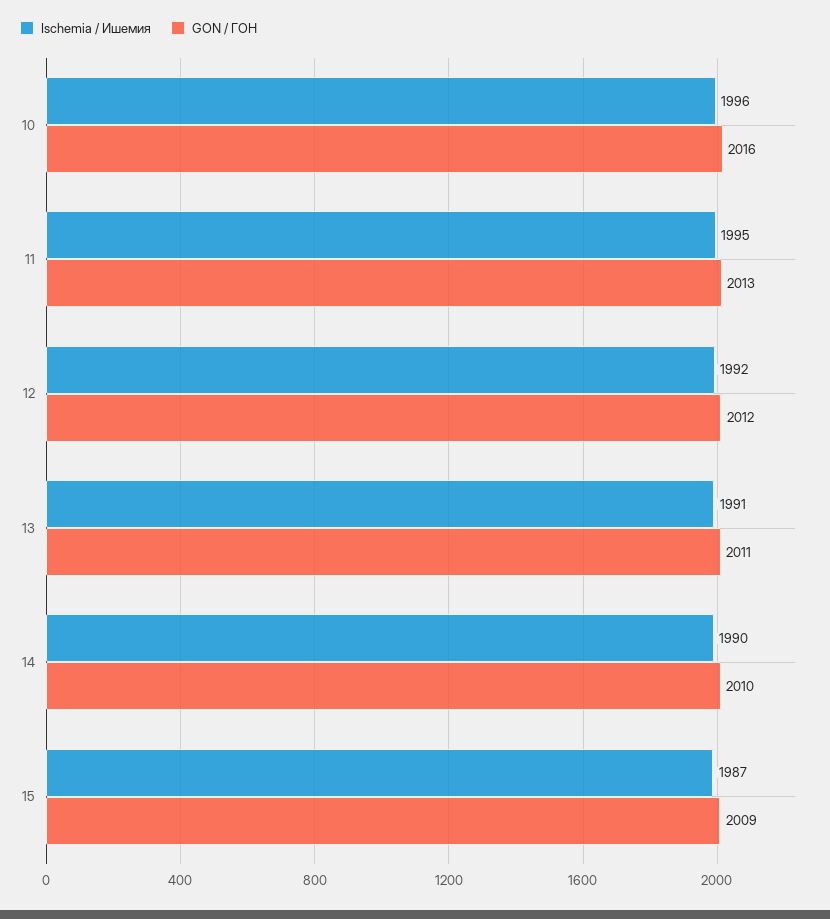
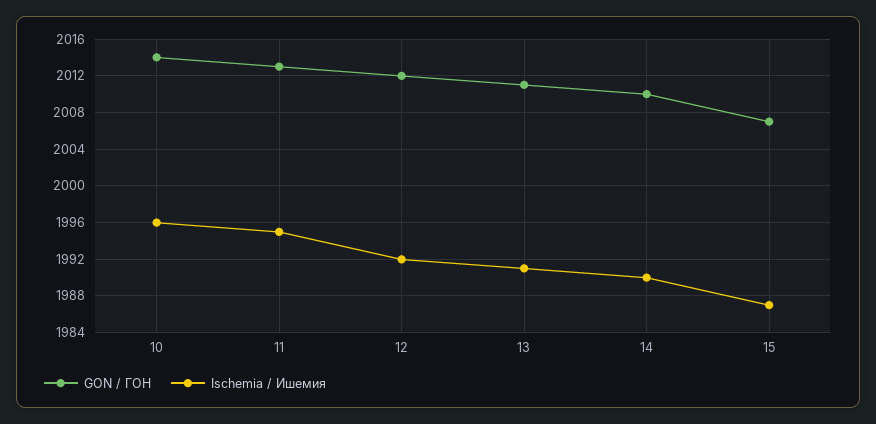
  {
    "Ischemia / Ишемия": {
      "10": 1996,
      "11": 1995,
      "12": 1992,
      "13": 1991,
      "14": 1990,
      "15": 1987
    },
    "GON / ГОН": {
-     "10": 2016,
+     "10": 2014,
      "11": 2013,
      "12": 2012,
      "13": 2011,
      "14": 2010,
-     "15": 2009
+     "15": 2007
    }
  }

